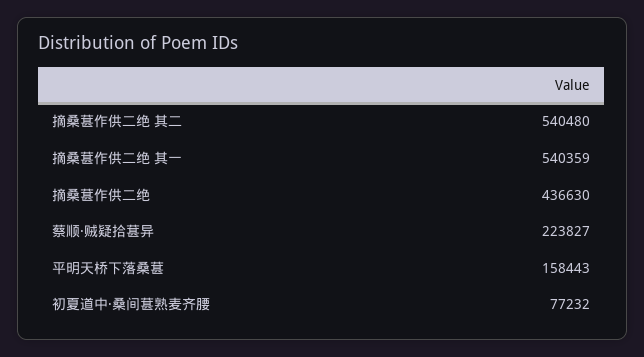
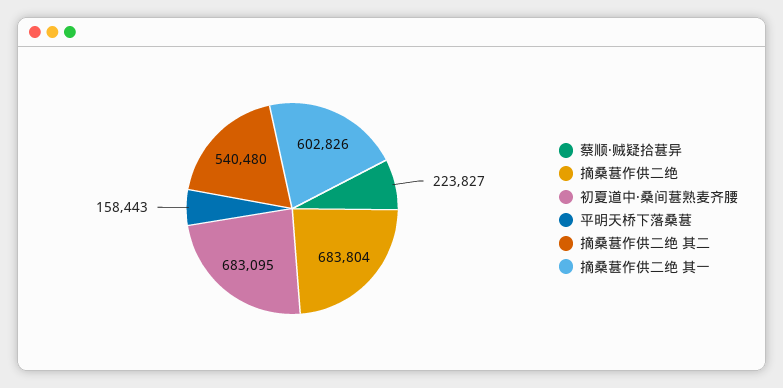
  {
    "摘桑葚作供二绝 其二": 540480,
-   "摘桑葚作供二绝 其一": 540359,
+   "摘桑葚作供二绝 其一": 602826,
-   "摘桑葚作供二绝": 436630,
+   "摘桑葚作供二绝": 683804,
    "蔡顺·贼疑拾葚异": 223827,
    "平明天桥下落桑葚": 158443,
-   "初夏道中·桑间葚熟麦齐腰": 77232
+   "初夏道中·桑间葚熟麦齐腰": 683095
  }

